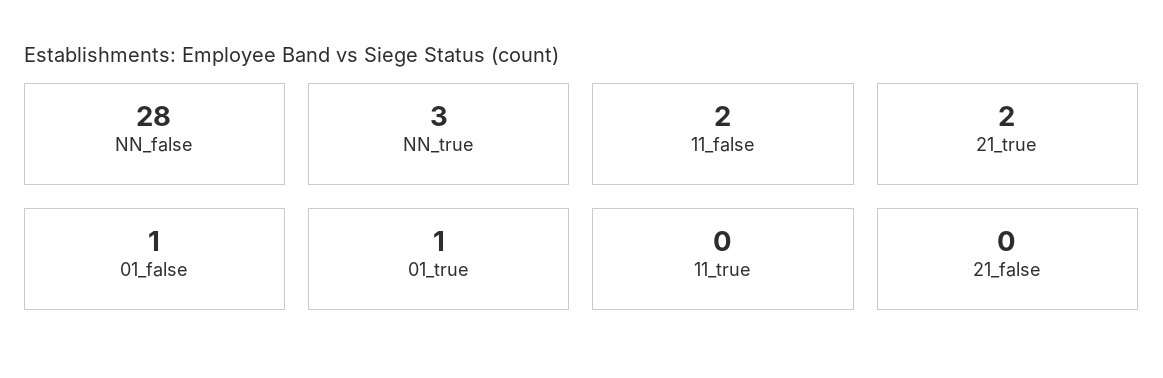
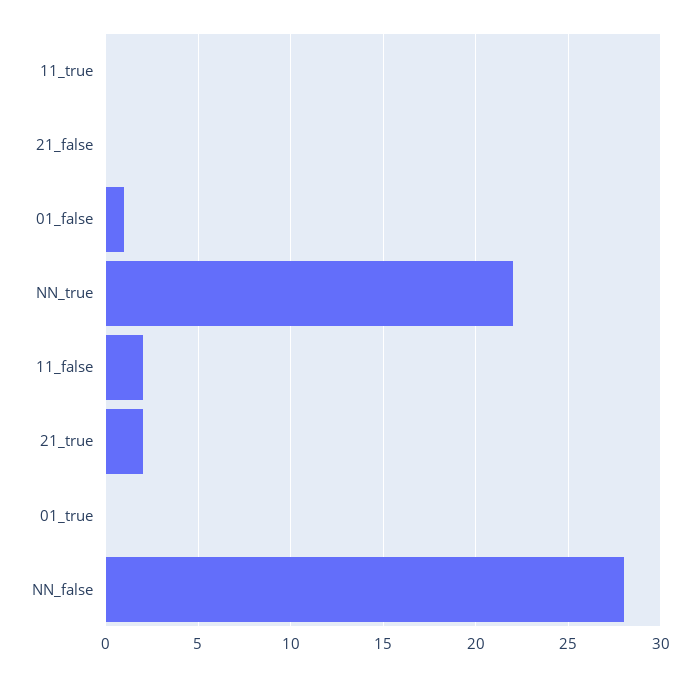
  {
    "NN_false": 28,
-   "NN_true": 3,
+   "NN_true": 22,
    "11_false": 2,
    "21_true": 2,
    "01_false": 1,
-   "01_true": 1,
+   "01_true": 0,
    "11_true": 0,
    "21_false": 0
  }

